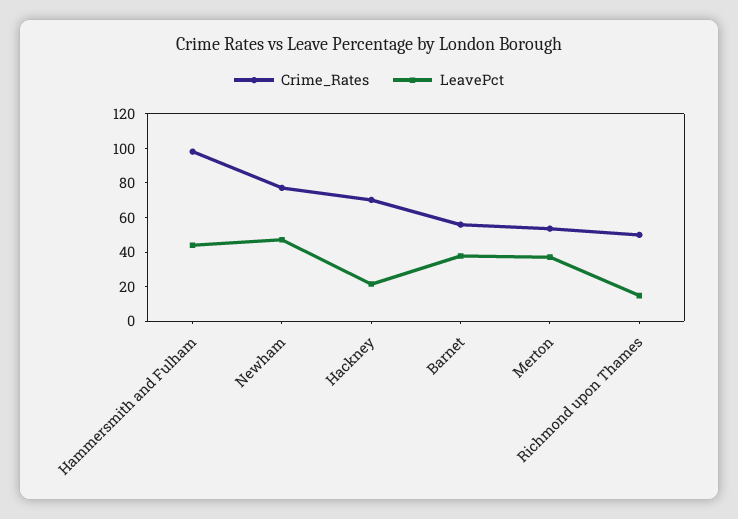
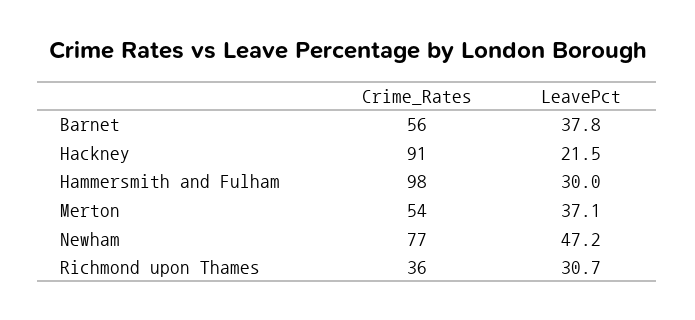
  {
    "Crime_Rates": {
      "Hammersmith and Fulham": 98,
      "Newham": 77,
-     "Hackney": 70,
+     "Hackney": 91,
      "Barnet": 56,
      "Merton": 54,
-     "Richmond upon Thames": 50
+     "Richmond upon Thames": 36
    },
    "LeavePct": {
-     "Hammersmith and Fulham": 45,
+     "Hammersmith and Fulham": 30,
      "Newham": 47.2,
      "Hackney": 21.5,
      "Barnet": 37.8,
      "Merton": 37.1,
-     "Richmond upon Thames": 15
+     "Richmond upon Thames": 30.7
    }
  }

